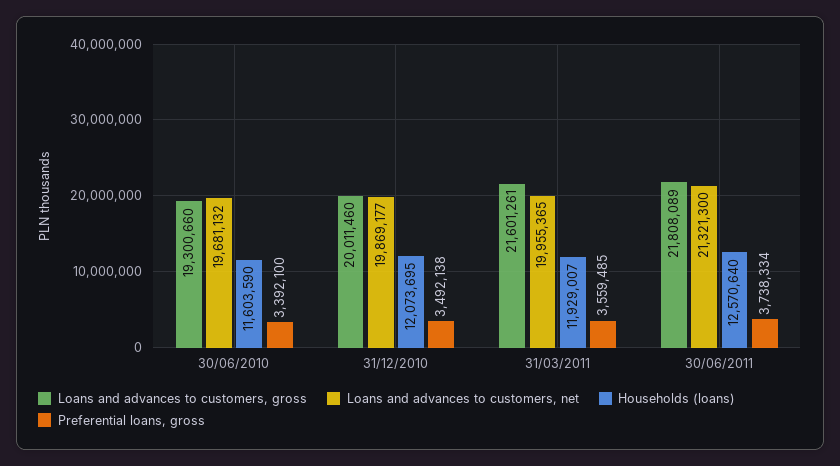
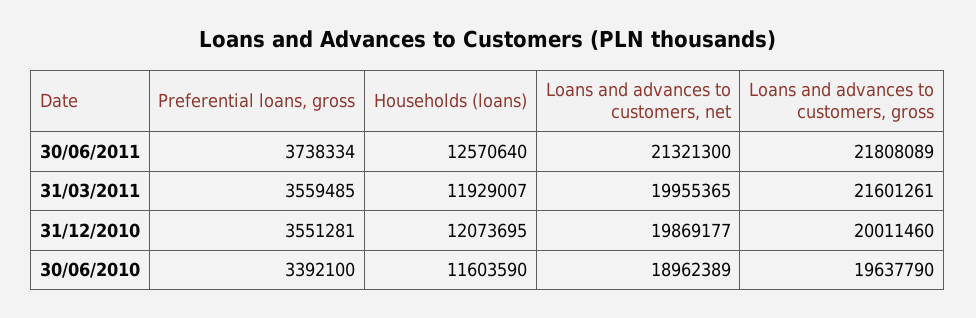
  {
    "Loans and advances to customers, gross": {
-     "30/06/2010": 19300660,
+     "30/06/2010": 19637790,
      "31/12/2010": 20011460,
      "31/03/2011": 21601261,
      "30/06/2011": 21808089
    },
    "Loans and advances to customers, net": {
-     "30/06/2010": 19681132,
+     "30/06/2010": 18962389,
      "31/12/2010": 19869177,
      "31/03/2011": 19955365,
      "30/06/2011": 21321300
    },
    "Households (loans)": {
      "30/06/2010": 11603590,
      "31/12/2010": 12073695,
      "31/03/2011": 11929007,
      "30/06/2011": 12570640
    },
    "Preferential loans, gross": {
      "30/06/2010": 3392100,
-     "31/12/2010": 3492138,
+     "31/12/2010": 3551281,
      "31/03/2011": 3559485,
      "30/06/2011": 3738334
    }
  }

